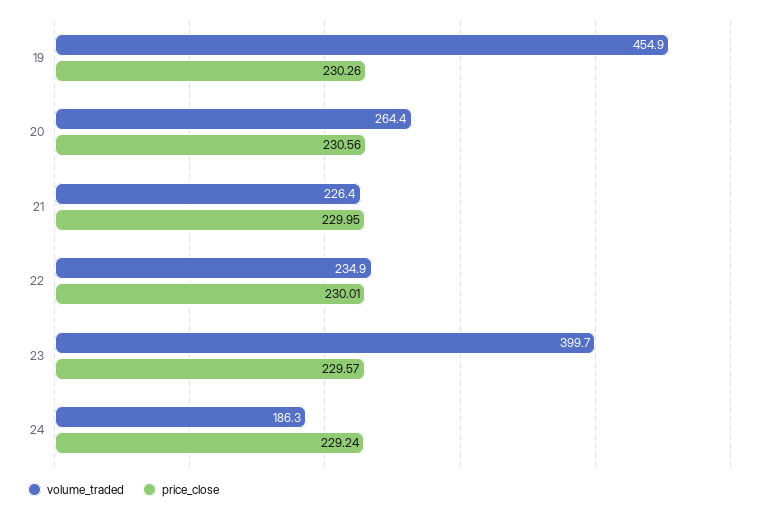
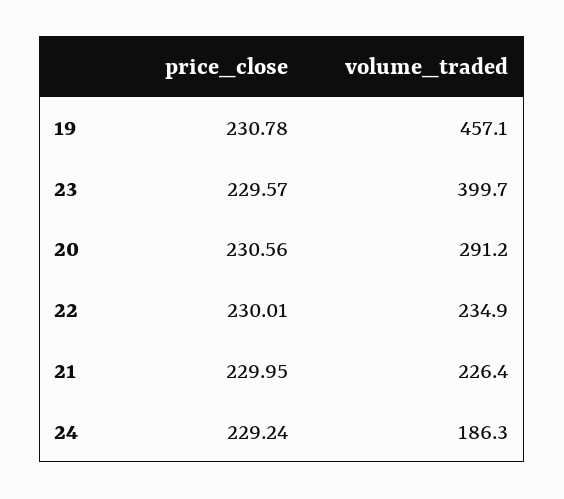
  {
    "volume_traded": {
-     "19": 454.9,
+     "19": 457.1,
-     "20": 264.4,
+     "20": 291.2,
      "21": 226.4,
      "22": 234.9,
      "23": 399.7,
      "24": 186.3
    },
    "price_close": {
-     "19": 230.26,
+     "19": 230.78,
      "20": 230.56,
      "21": 229.95,
      "22": 230.01,
      "23": 229.57,
      "24": 229.24
    }
  }

